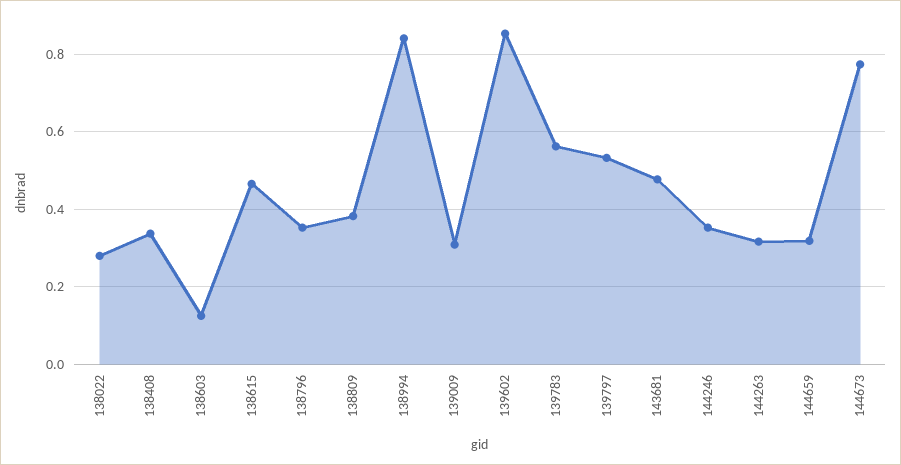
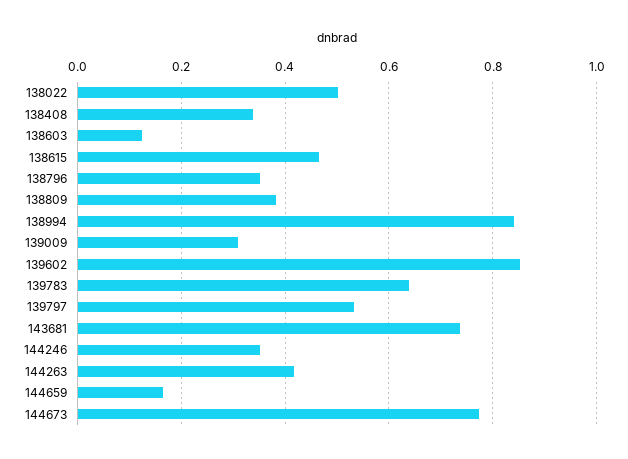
  {
-   "138022": 0.28,
+   "138022": 0.5,
    "138408": 0.34,
    "138603": 0.12,
    "138615": 0.46,
    "138796": 0.36,
    "138809": 0.38,
    "138994": 0.84,
    "139009": 0.3,
    "139602": 0.86,
-   "139783": 0.56,
+   "139783": 0.64,
    "139797": 0.54,
-   "143681": 0.48,
+   "143681": 0.74,
    "144246": 0.36,
-   "144263": 0.32,
+   "144263": 0.42,
-   "144659": 0.32,
+   "144659": 0.16,
    "144673": 0.78
  }

